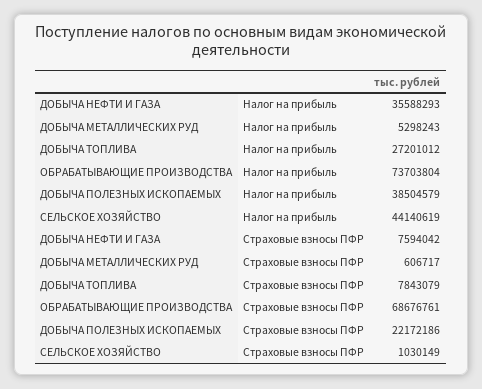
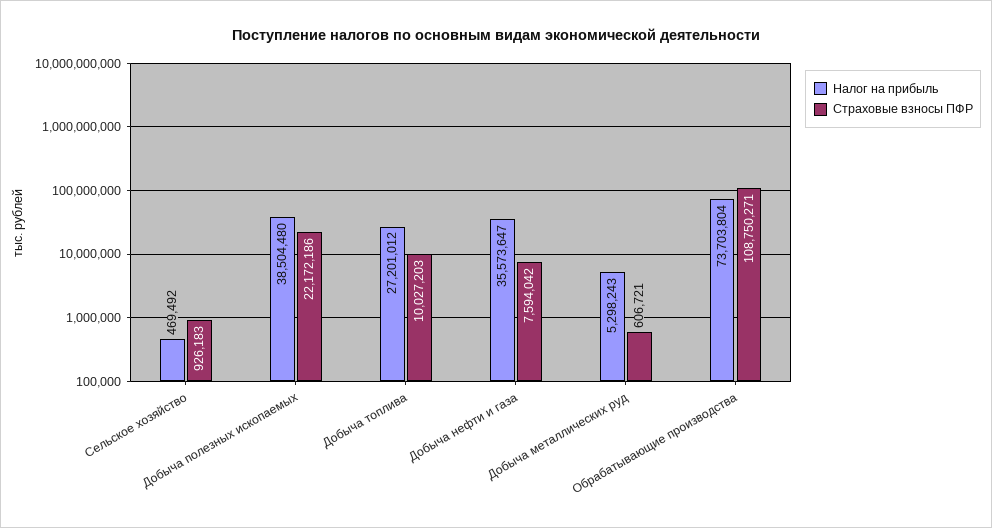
  {
    "Налог на прибыль": {
-     "ДОБЫЧА НЕФТИ И ГАЗА": 35588293,
+     "ДОБЫЧА НЕФТИ И ГАЗА": 35573647,
      "ДОБЫЧА МЕТАЛЛИЧЕСКИХ РУД": 5298243,
      "ДОБЫЧА ТОПЛИВА": 27201012,
      "ОБРАБАТЫВАЮЩИЕ ПРОИЗВОДСТВА": 73703804,
-     "ДОБЫЧА ПОЛЕЗНЫХ ИСКОПАЕМЫХ": 38504579,
+     "ДОБЫЧА ПОЛЕЗНЫХ ИСКОПАЕМЫХ": 38504480,
-     "СЕЛЬСКОЕ ХОЗЯЙСТВО": 44140619
+     "СЕЛЬСКОЕ ХОЗЯЙСТВО": 469492
    },
    "Страховые взносы ПФР": {
      "ДОБЫЧА НЕФТИ И ГАЗА": 7594042,
-     "ДОБЫЧА МЕТАЛЛИЧЕСКИХ РУД": 606717,
+     "ДОБЫЧА МЕТАЛЛИЧЕСКИХ РУД": 606721,
-     "ДОБЫЧА ТОПЛИВА": 7843079,
+     "ДОБЫЧА ТОПЛИВА": 10027203,
-     "ОБРАБАТЫВАЮЩИЕ ПРОИЗВОДСТВА": 68676761,
+     "ОБРАБАТЫВАЮЩИЕ ПРОИЗВОДСТВА": 108750271,
      "ДОБЫЧА ПОЛЕЗНЫХ ИСКОПАЕМЫХ": 22172186,
-     "СЕЛЬСКОЕ ХОЗЯЙСТВО": 1030149
+     "СЕЛЬСКОЕ ХОЗЯЙСТВО": 926183
    }
  }

